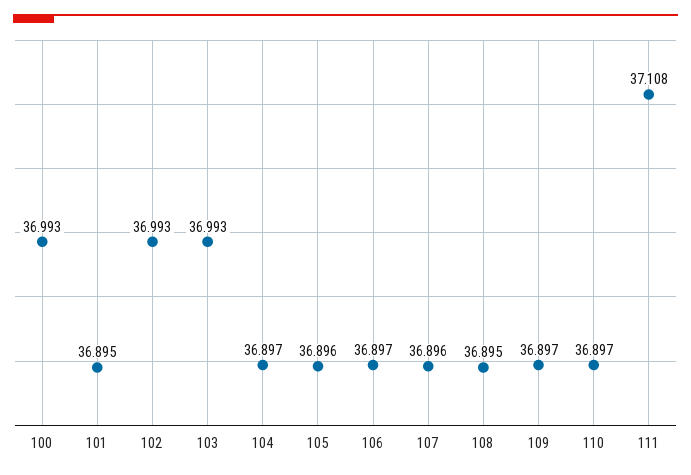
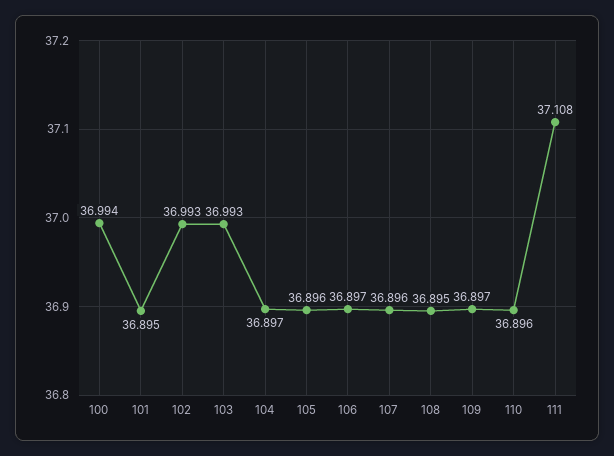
  {
-   "100": 36.993,
+   "100": 36.994,
    "101": 36.895,
    "102": 36.993,
    "103": 36.993,
    "104": 36.897,
    "105": 36.896,
    "106": 36.897,
    "107": 36.896,
    "108": 36.895,
    "109": 36.897,
-   "110": 36.897,
+   "110": 36.896,
    "111": 37.108
  }

